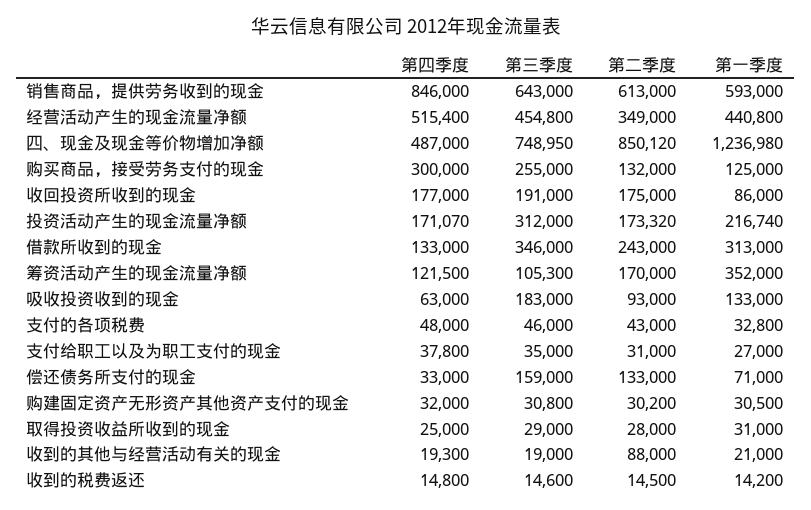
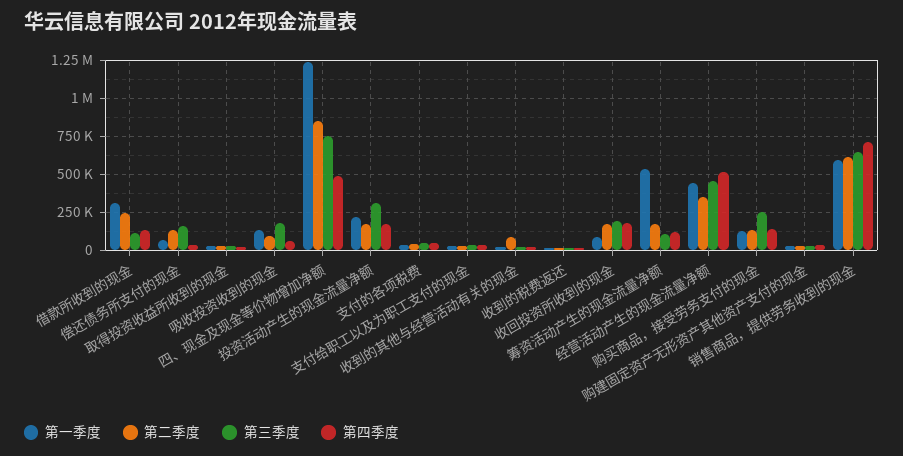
  {
    "第四季度": {
-     "销售商品，提供劳务收到的现金": 846000,
+     "销售商品，提供劳务收到的现金": 700000,
      "经营活动产生的现金流量净额": 515400,
      "四、现金及现金等价物增加净额": 487000,
-     "购买商品，接受劳务支付的现金": 300000,
+     "购买商品，接受劳务支付的现金": 150000,
      "收回投资所收到的现金": 177000,
      "投资活动产生的现金流量净额": 171070,
      "借款所收到的现金": 133000,
      "筹资活动产生的现金流量净额": 121500,
      "吸收投资收到的现金": 63000,
      "支付的各项税费": 48000,
      "支付给职工以及为职工支付的现金": 37800,
      "偿还债务所支付的现金": 33000,
      "购建固定资产无形资产其他资产支付的现金": 32000,
      "取得投资收益所收到的现金": 25000,
      "收到的其他与经营活动有关的现金": 19300,
      "收到的税费返还": 14800
    },
    "第三季度": {
      "销售商品，提供劳务收到的现金": 643000,
      "经营活动产生的现金流量净额": 454800,
      "四、现金及现金等价物增加净额": 748950,
      "购买商品，接受劳务支付的现金": 255000,
      "收回投资所收到的现金": 191000,
      "投资活动产生的现金流量净额": 312000,
-     "借款所收到的现金": 346000,
+     "借款所收到的现金": 100000,
      "筹资活动产生的现金流量净额": 105300,
      "吸收投资收到的现金": 183000,
      "支付的各项税费": 46000,
      "支付给职工以及为职工支付的现金": 35000,
      "偿还债务所支付的现金": 159000,
      "购建固定资产无形资产其他资产支付的现金": 30800,
      "取得投资收益所收到的现金": 29000,
      "收到的其他与经营活动有关的现金": 19000,
      "收到的税费返还": 14600
    },
    "第二季度": {
      "销售商品，提供劳务收到的现金": 613000,
      "经营活动产生的现金流量净额": 349000,
      "四、现金及现金等价物增加净额": 850120,
      "购买商品，接受劳务支付的现金": 132000,
      "收回投资所收到的现金": 175000,
      "投资活动产生的现金流量净额": 173320,
      "借款所收到的现金": 243000,
      "筹资活动产生的现金流量净额": 170000,
      "吸收投资收到的现金": 93000,
      "支付的各项税费": 43000,
      "支付给职工以及为职工支付的现金": 31000,
      "偿还债务所支付的现金": 133000,
      "购建固定资产无形资产其他资产支付的现金": 30200,
      "取得投资收益所收到的现金": 28000,
      "收到的其他与经营活动有关的现金": 88000,
      "收到的税费返还": 14500
    },
    "第一季度": {
      "销售商品，提供劳务收到的现金": 593000,
      "经营活动产生的现金流量净额": 440800,
      "四、现金及现金等价物增加净额": 1236980,
      "购买商品，接受劳务支付的现金": 125000,
      "收回投资所收到的现金": 86000,
      "投资活动产生的现金流量净额": 216740,
      "借款所收到的现金": 313000,
-     "筹资活动产生的现金流量净额": 352000,
+     "筹资活动产生的现金流量净额": 550000,
      "吸收投资收到的现金": 133000,
      "支付的各项税费": 32800,
      "支付给职工以及为职工支付的现金": 27000,
      "偿还债务所支付的现金": 71000,
      "购建固定资产无形资产其他资产支付的现金": 30500,
      "取得投资收益所收到的现金": 31000,
      "收到的其他与经营活动有关的现金": 21000,
      "收到的税费返还": 14200
    }
  }

